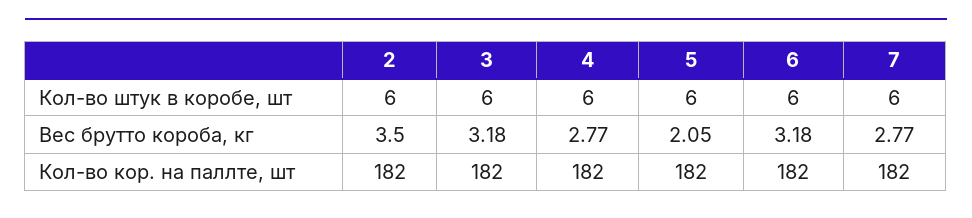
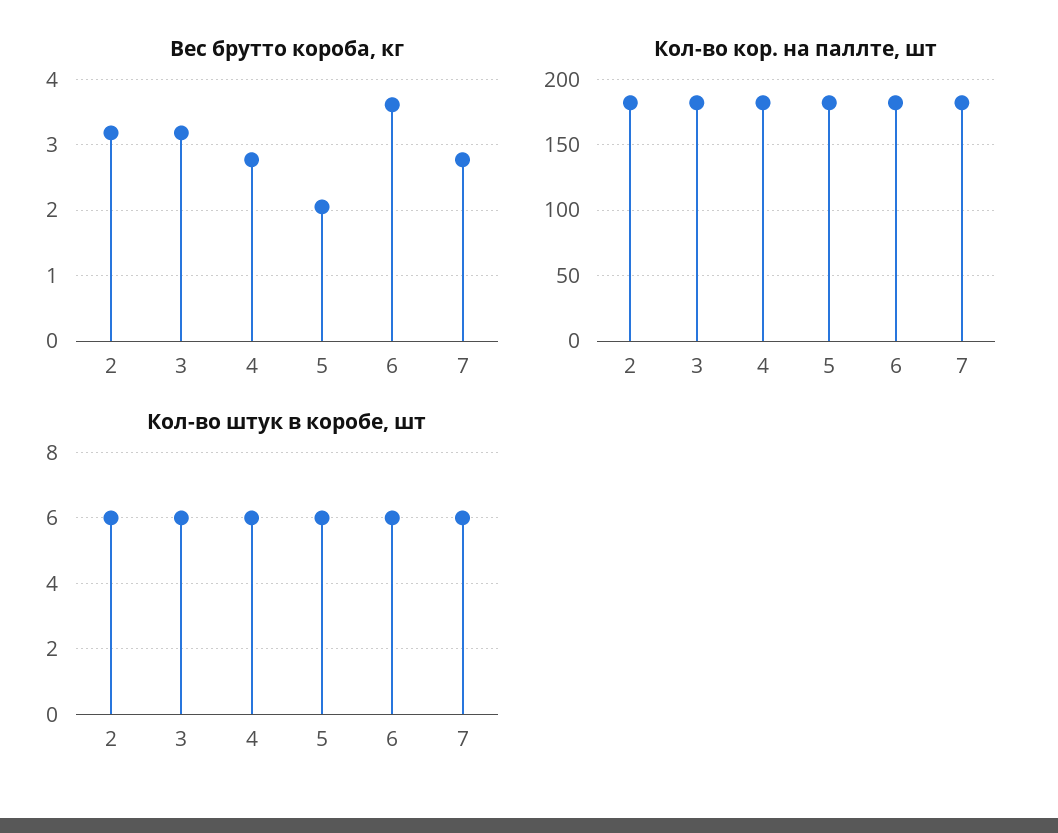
  {
    "Кол-во штук в коробе, шт": {
      "2": 6,
      "3": 6,
      "4": 6,
      "5": 6,
      "6": 6,
      "7": 6
    },
    "Вес брутто короба, кг": {
-     "2": 3.5,
+     "2": 3.2,
      "3": 3.18,
      "4": 2.77,
      "5": 2.05,
-     "6": 3.18,
+     "6": 3.6,
      "7": 2.77
    },
    "Кол-во кор. на паллте, шт": {
      "2": 182,
      "3": 182,
      "4": 182,
      "5": 182,
      "6": 182,
      "7": 182
    }
  }

